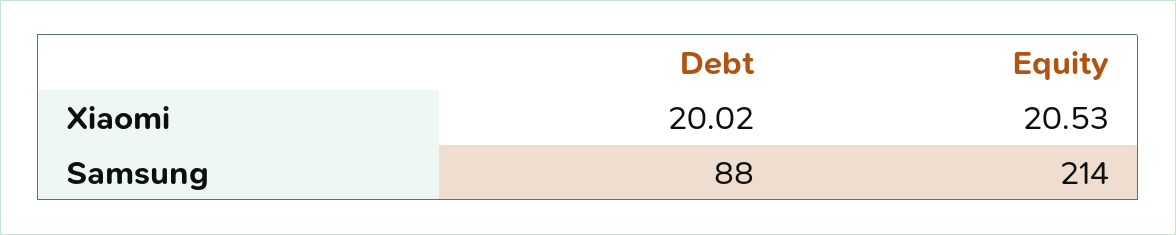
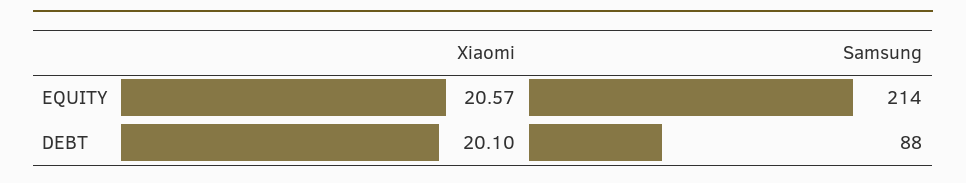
  {
    "Debt": {
-     "Xiaomi": 20.02,
+     "Xiaomi": 20.1,
      "Samsung": 88
    },
    "Equity": {
-     "Xiaomi": 20.53,
+     "Xiaomi": 20.57,
      "Samsung": 214
    }
  }

